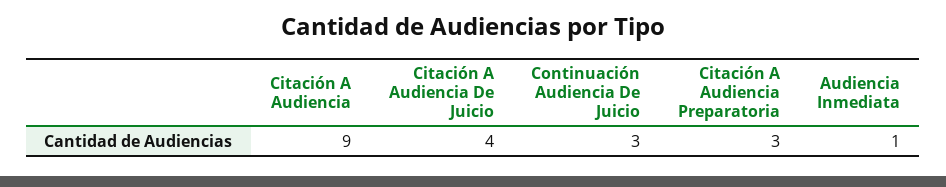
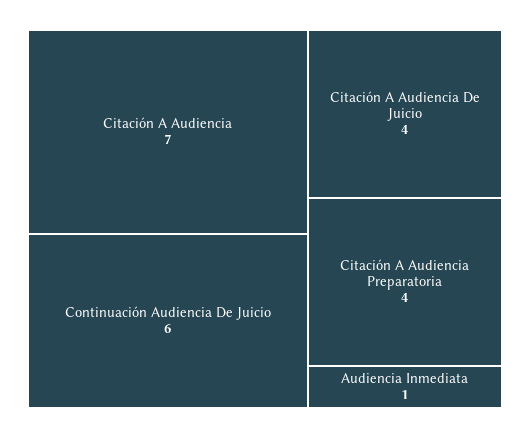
  {
-   "Citación A Audiencia": 9,
+   "Citación A Audiencia": 7,
    "Citación A Audiencia De Juicio": 4,
-   "Continuación Audiencia De Juicio": 3,
+   "Continuación Audiencia De Juicio": 6,
-   "Citación A Audiencia Preparatoria": 3,
+   "Citación A Audiencia Preparatoria": 4,
    "Audiencia Inmediata": 1
  }

